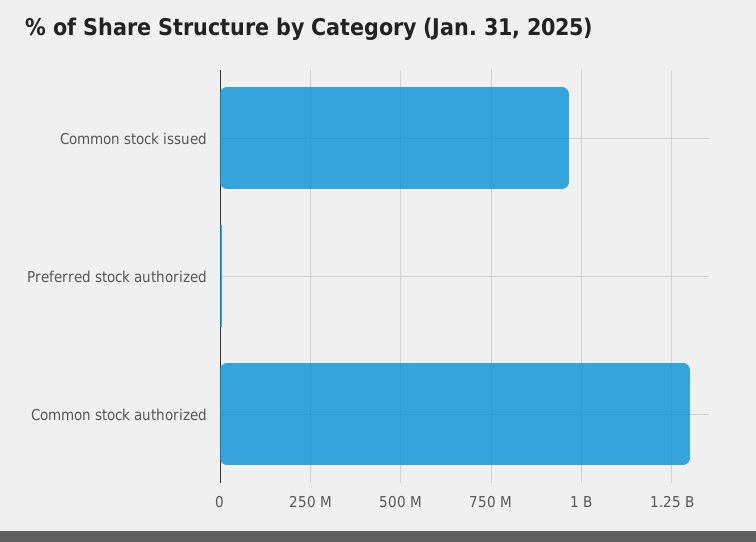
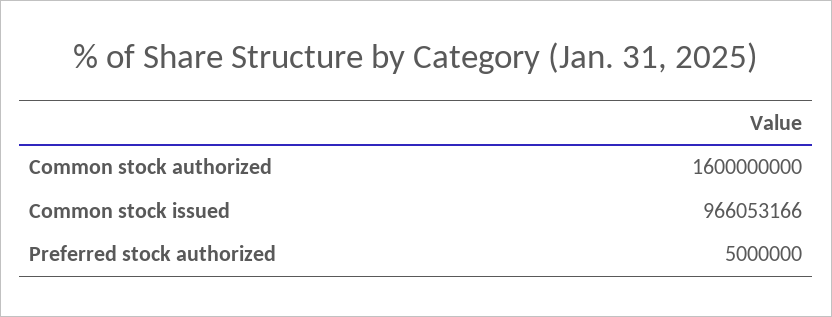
  {
    "Common stock issued": 966053166,
    "Preferred stock authorized": 5000000,
-   "Common stock authorized": 1300000000
+   "Common stock authorized": 1600000000
  }

